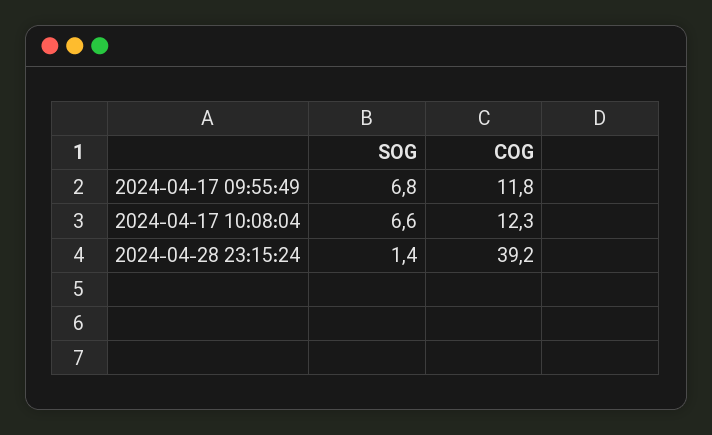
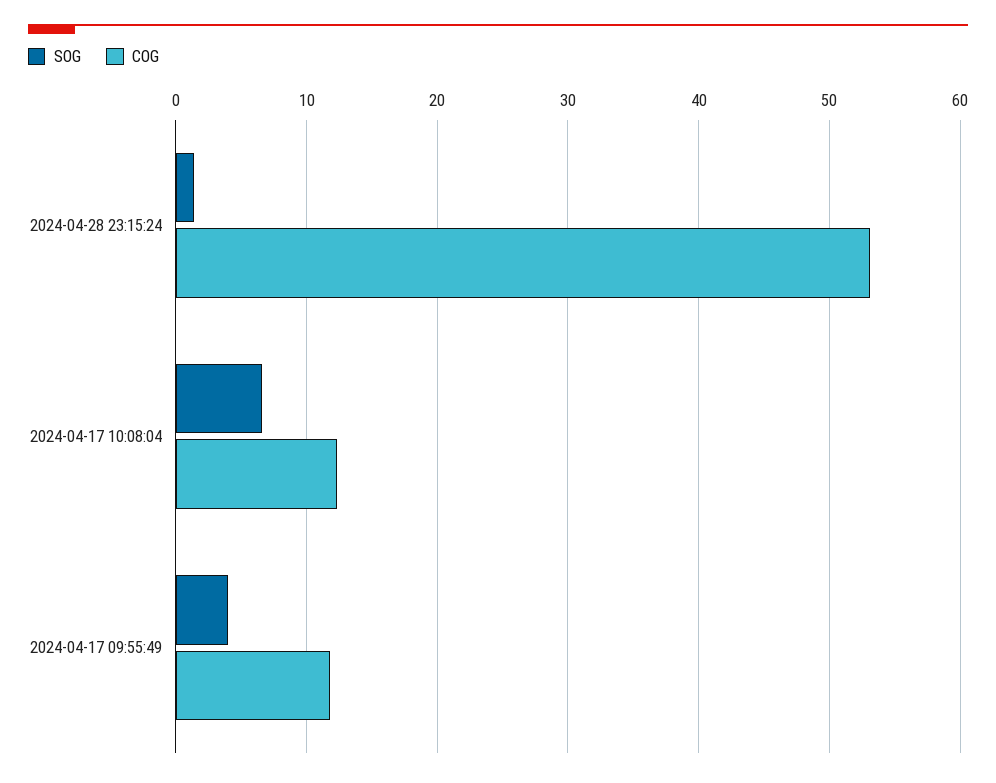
  {
    "SOG": {
-     "2024-04-17 09:55:49": 6.8,
+     "2024-04-17 09:55:49": 4,
      "2024-04-17 10:08:04": 6.6,
      "2024-04-28 23:15:24": 1.4
    },
    "COG": {
      "2024-04-17 09:55:49": 11.8,
      "2024-04-17 10:08:04": 12.3,
-     "2024-04-28 23:15:24": 39.2
+     "2024-04-28 23:15:24": 53
    }
  }

